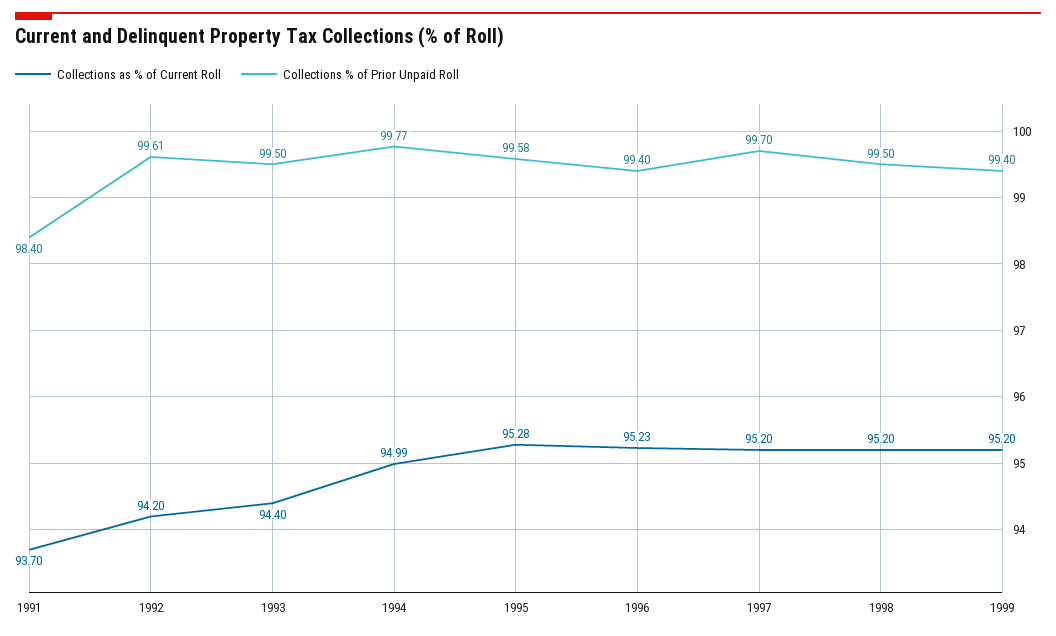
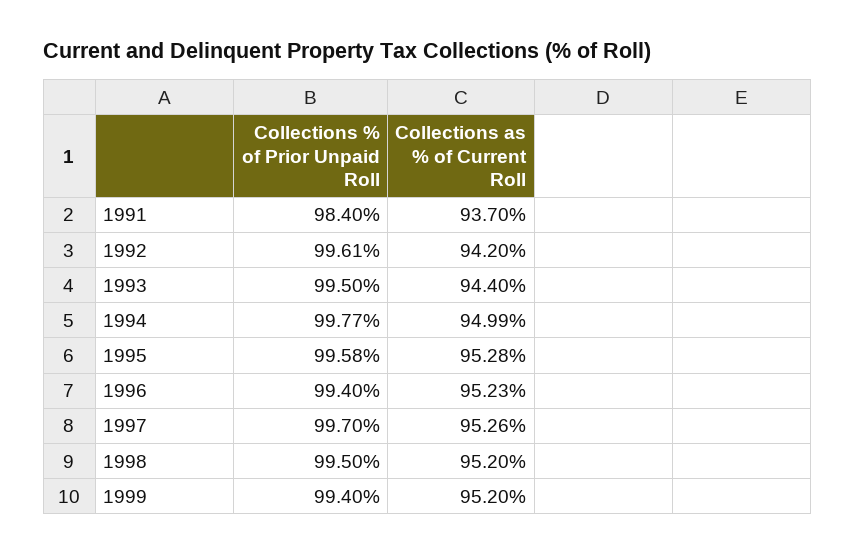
  {
    "Collections as % of Current Roll": {
      "1991": 93.7,
      "1992": 94.2,
      "1993": 94.4,
      "1994": 94.99,
      "1995": 95.28,
      "1996": 95.23,
-     "1997": 95.2,
+     "1997": 95.26,
      "1998": 95.2,
      "1999": 95.2
    },
    "Collections % of Prior Unpaid Roll": {
      "1991": 98.4,
      "1992": 99.61,
      "1993": 99.5,
      "1994": 99.77,
      "1995": 99.58,
      "1996": 99.4,
      "1997": 99.7,
      "1998": 99.5,
      "1999": 99.4
    }
  }

